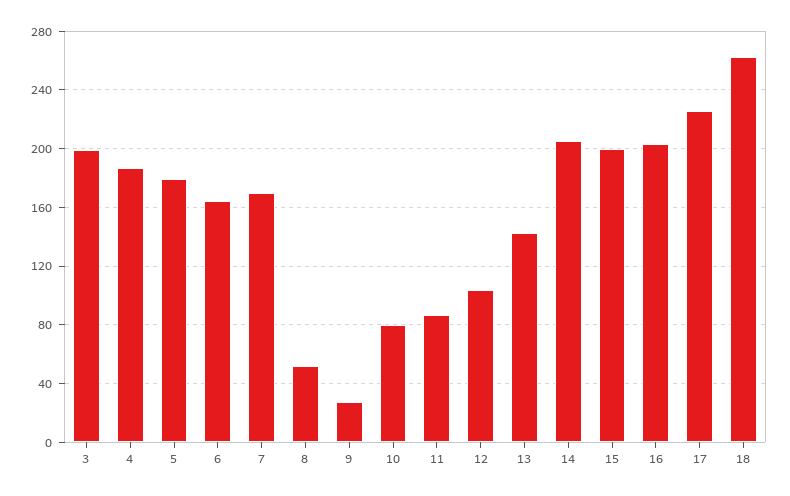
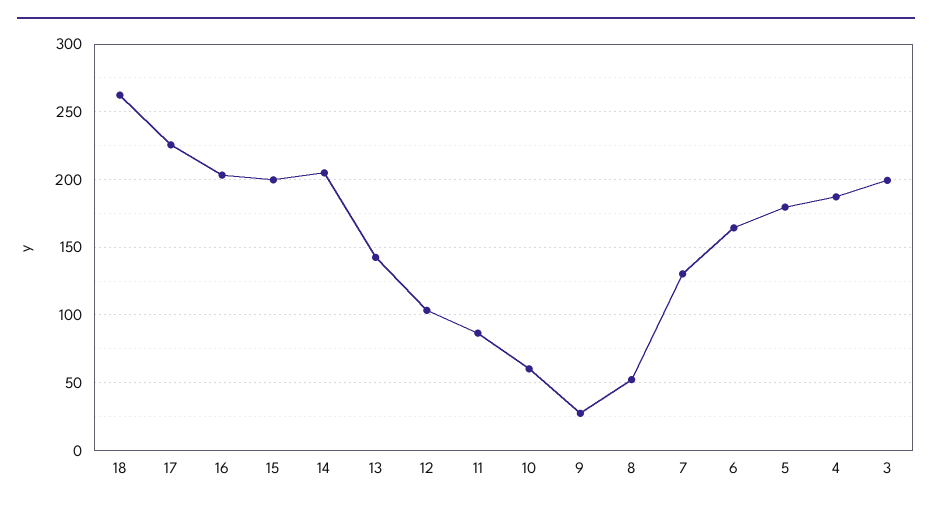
  {
    "3": 200,
    "4": 185,
    "5": 180,
    "6": 165,
-   "7": 170,
+   "7": 130,
    "8": 50,
    "9": 25,
-   "10": 80,
+   "10": 60,
    "11": 85,
    "12": 105,
    "13": 145,
    "14": 205,
    "15": 200,
    "16": 205,
    "17": 225,
    "18": 260
  }

